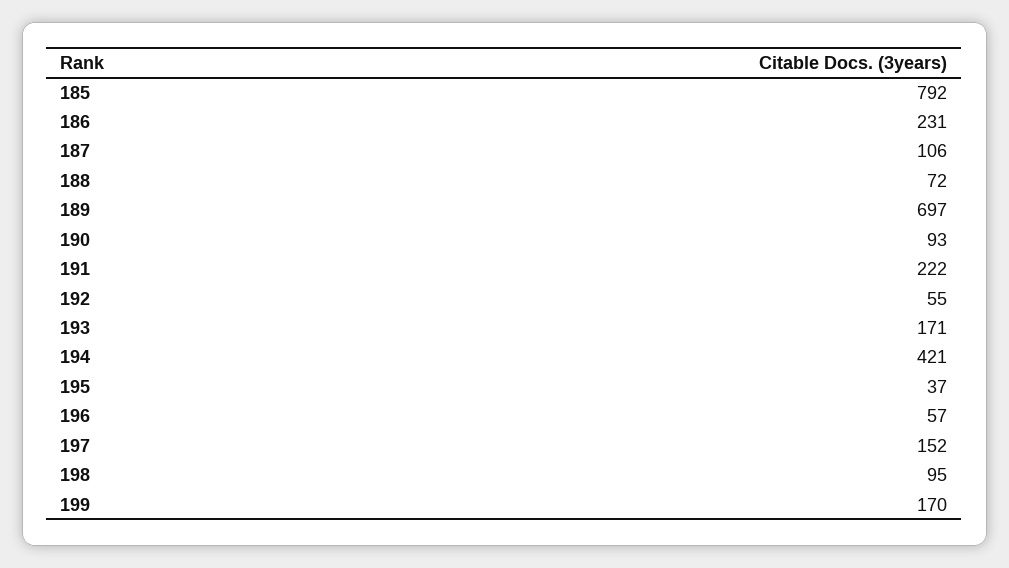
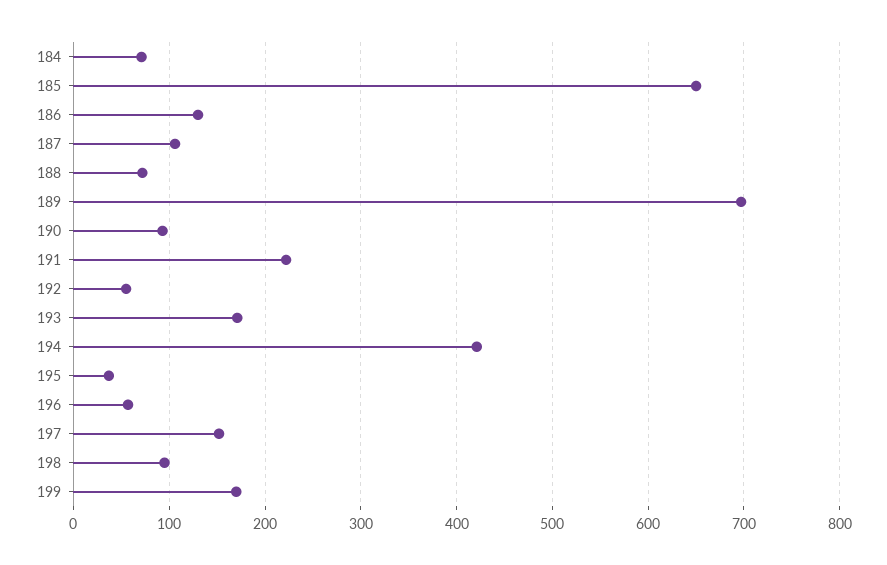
  {
-   "185": 792,
+   "185": 650,
-   "186": 231,
+   "186": 130,
    "187": 106,
    "188": 72,
    "189": 697,
    "190": 93,
    "191": 222,
    "192": 55,
    "193": 171,
    "194": 421,
    "195": 37,
    "196": 57,
    "197": 152,
    "198": 95,
-   "199": 170
+   "199": 170,
+   "184": 70
  }

